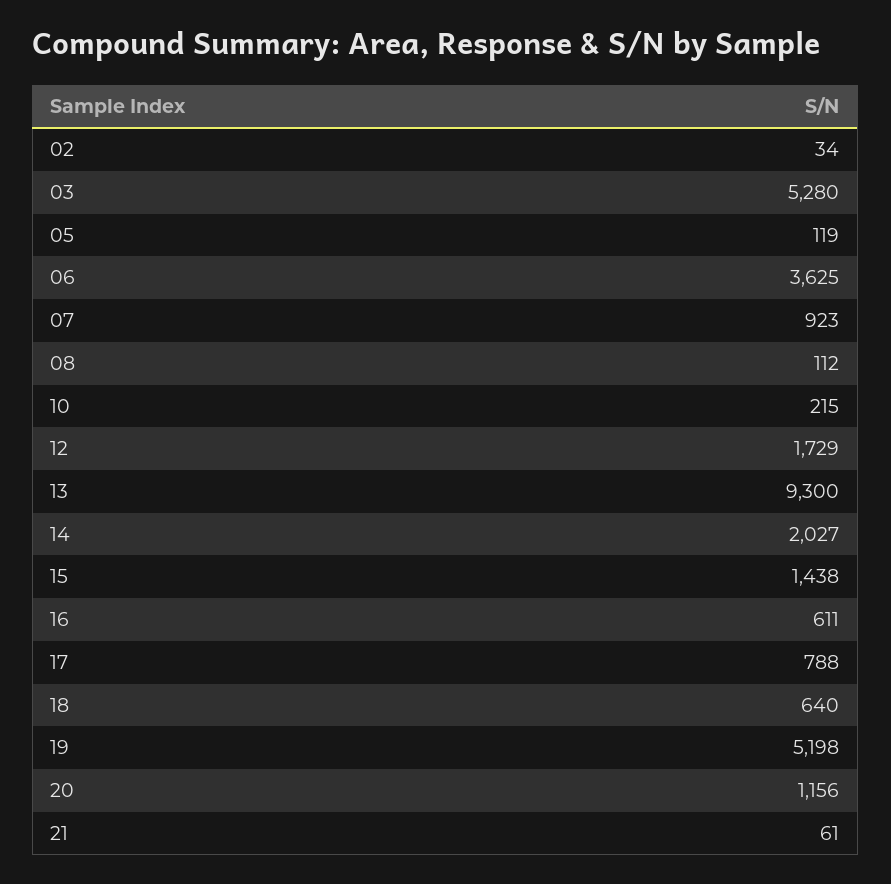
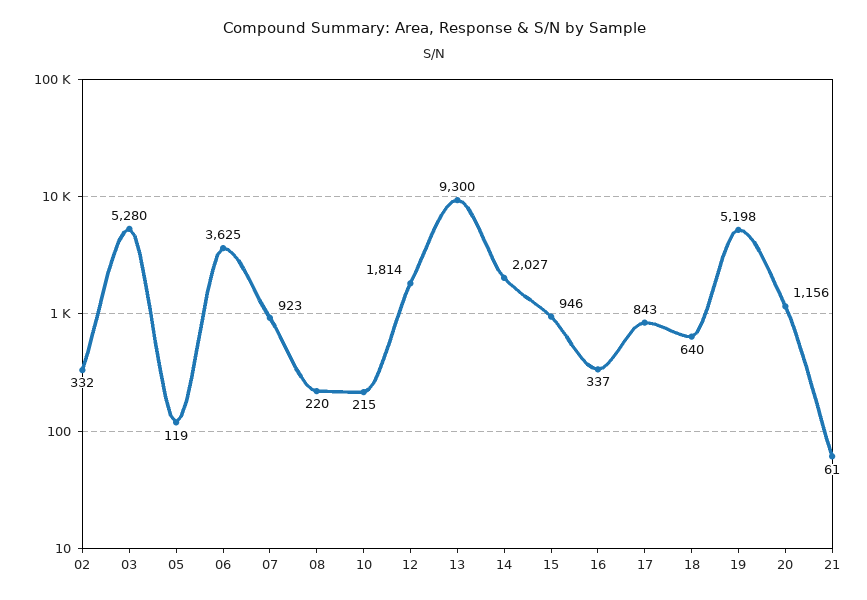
  {
-   "02": 34,
+   "02": 332,
    "03": 5280,
    "05": 119,
    "06": 3625,
    "07": 923,
-   "08": 112,
+   "08": 220,
    "10": 215,
-   "12": 1729,
+   "12": 1814,
    "13": 9300,
    "14": 2027,
-   "15": 1438,
+   "15": 946,
-   "16": 611,
+   "16": 337,
-   "17": 788,
+   "17": 843,
    "18": 640,
    "19": 5198,
    "20": 1156,
    "21": 61
  }

